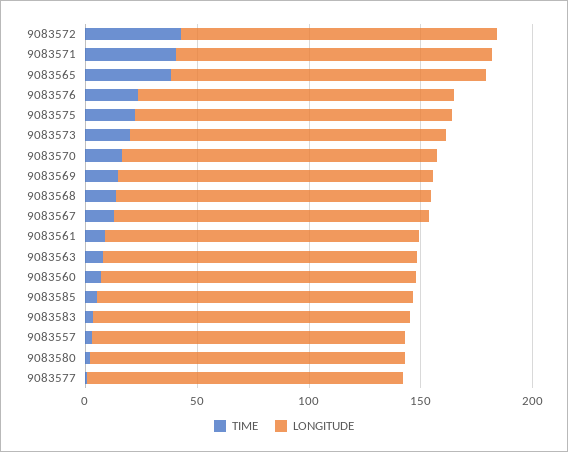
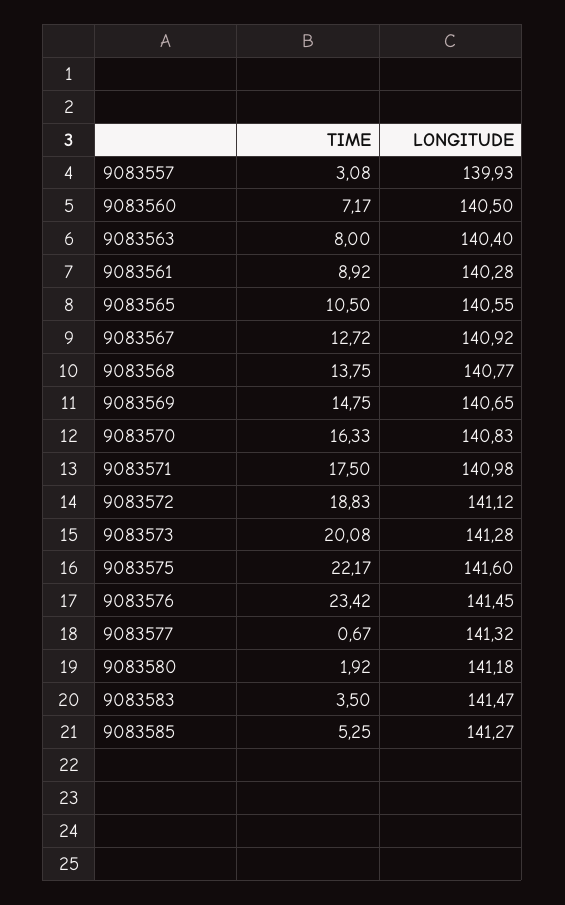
  {
    "TIME": {
-     "9083572": 40,
+     "9083572": 18.83,
-     "9083571": 40,
+     "9083571": 17.5,
-     "9083565": 40,
+     "9083565": 10.5,
      "9083576": 23.42,
      "9083575": 22.17,
      "9083573": 20.08,
      "9083570": 16.33,
      "9083569": 14.75,
      "9083568": 13.75,
      "9083567": 12.72,
      "9083561": 8.92,
      "9083563": 8,
      "9083560": 7.17,
      "9083585": 5.25,
      "9083583": 3.5,
      "9083557": 3.08,
      "9083580": 1.92,
      "9083577": 0.67
    },
    "LONGITUDE": {
      "9083572": 141.12,
      "9083571": 140.98,
      "9083565": 140.55,
      "9083576": 141.45,
      "9083575": 141.6,
      "9083573": 141.28,
      "9083570": 140.83,
      "9083569": 140.65,
      "9083568": 140.77,
      "9083567": 140.92,
      "9083561": 140.28,
      "9083563": 140.4,
      "9083560": 140.5,
      "9083585": 141.27,
      "9083583": 141.47,
      "9083557": 139.93,
      "9083580": 141.18,
      "9083577": 141.32
    }
  }

